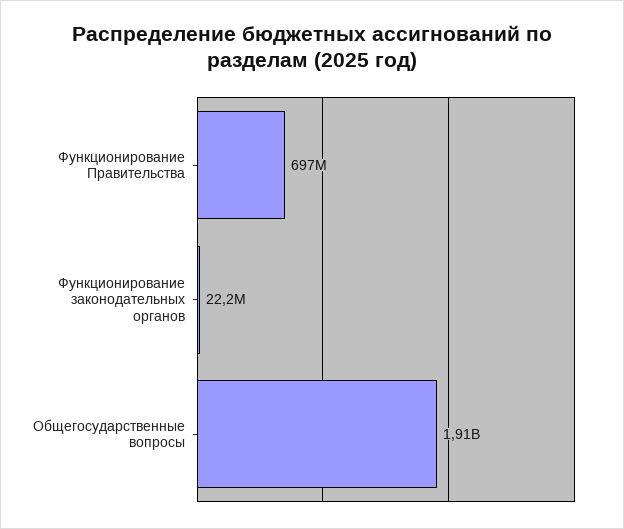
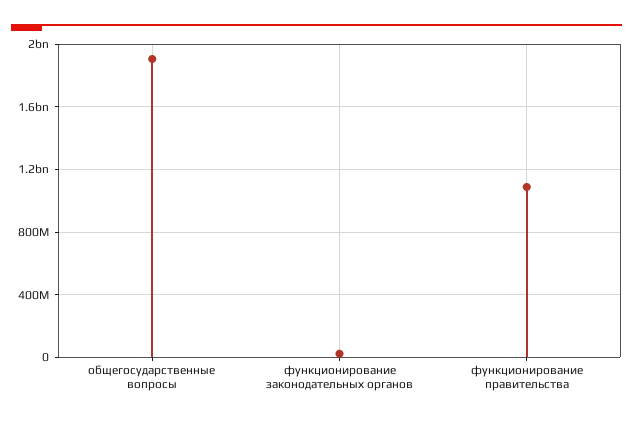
  {
-   "Функционирование Правительства": 697000000,
+   "Функционирование Правительства": 1100000000,
    "Функционирование законодательных органов": 22200000,
    "Общегосударственные вопросы": 1910000000
  }

